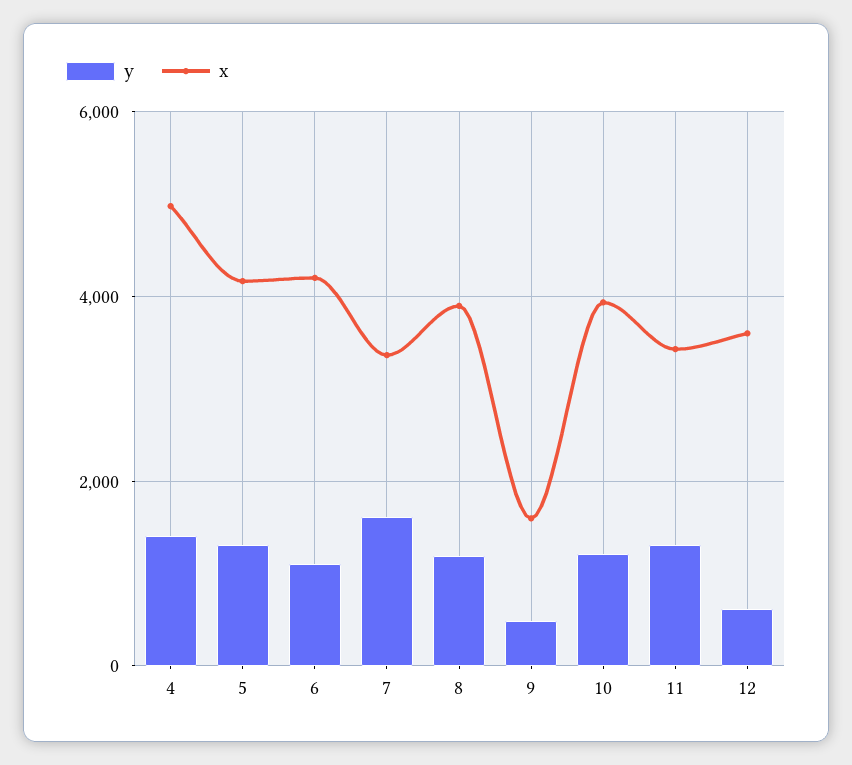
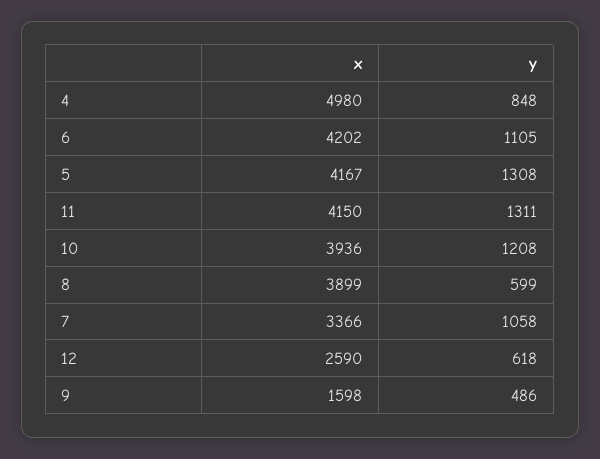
  {
    "y": {
-     "4": 1400,
+     "4": 848,
      "5": 1308,
      "6": 1105,
-     "7": 1600,
+     "7": 1058,
-     "8": 1200,
+     "8": 599,
      "9": 486,
      "10": 1208,
      "11": 1311,
      "12": 618
    },
    "x": {
      "4": 4980,
      "5": 4167,
      "6": 4202,
      "7": 3366,
      "8": 3899,
      "9": 1598,
      "10": 3936,
-     "11": 3400,
+     "11": 4150,
-     "12": 3600
+     "12": 2590
    }
  }

